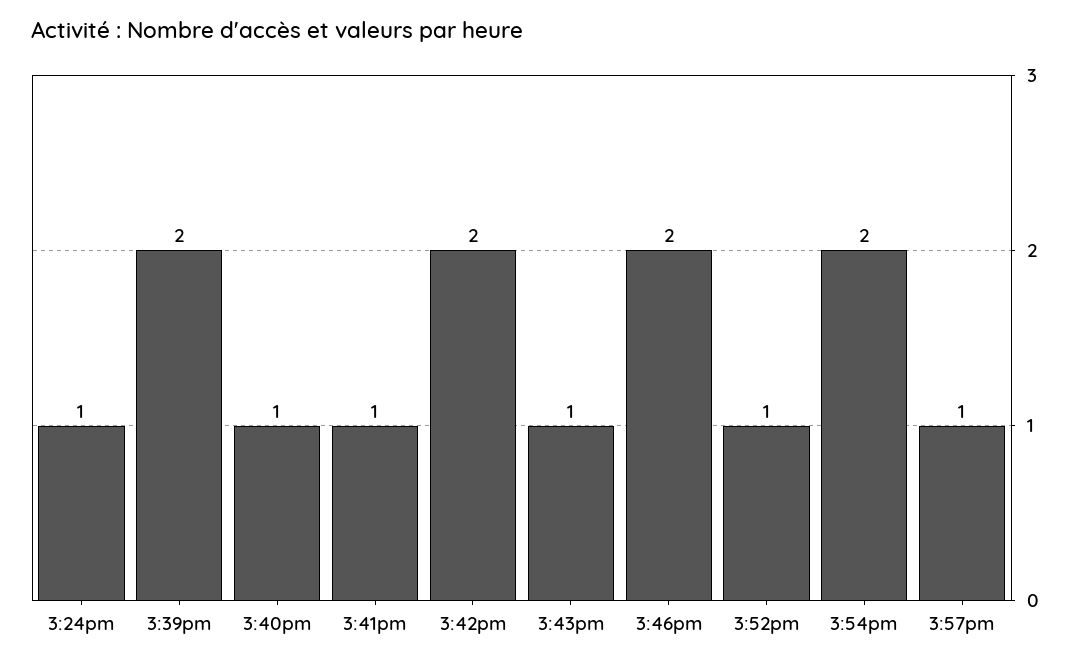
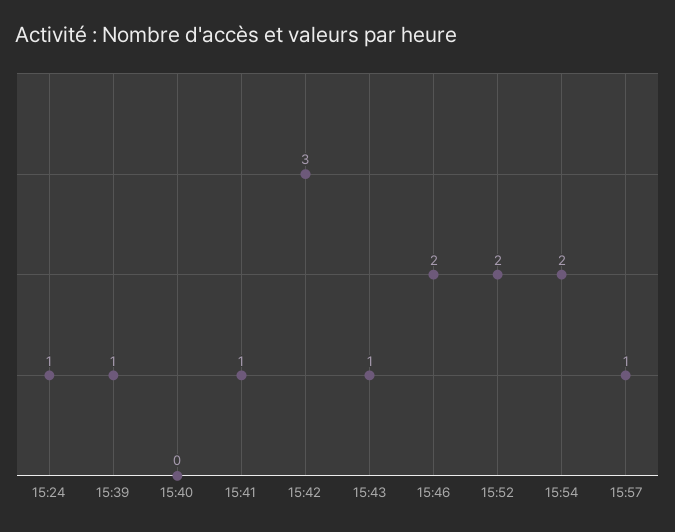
  {
    "3:24pm": 1,
-   "3:39pm": 2,
+   "3:39pm": 1,
-   "3:40pm": 1,
+   "3:40pm": 0,
    "3:41pm": 1,
-   "3:42pm": 2,
+   "3:42pm": 3,
    "3:43pm": 1,
    "3:46pm": 2,
-   "3:52pm": 1,
+   "3:52pm": 2,
    "3:54pm": 2,
    "3:57pm": 1
  }

